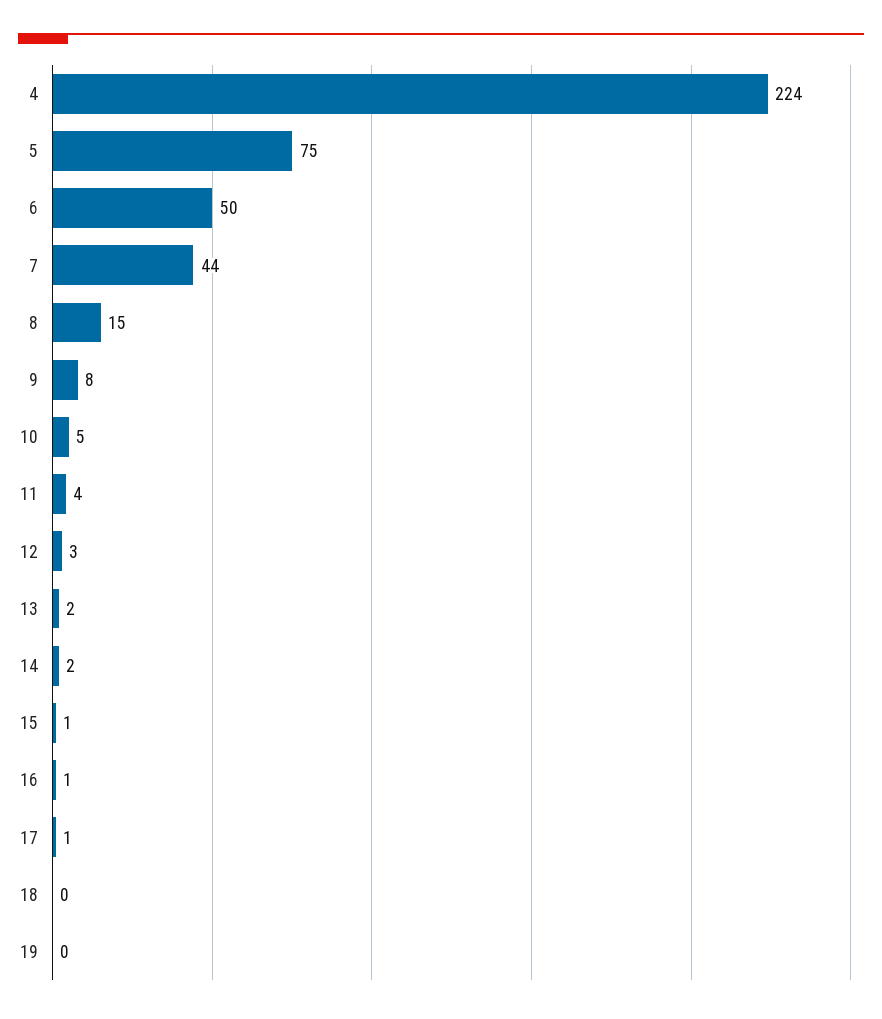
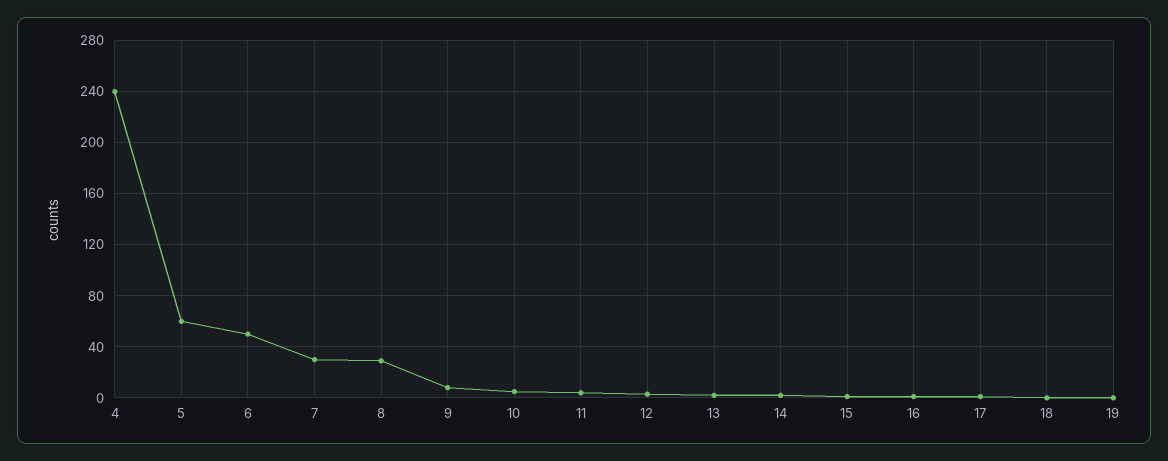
  {
-   "4": 224,
+   "4": 240,
-   "5": 75,
+   "5": 60,
    "6": 50,
-   "7": 44,
+   "7": 30,
-   "8": 15,
+   "8": 30,
    "9": 8,
    "10": 5,
    "11": 4,
    "12": 3,
    "13": 2,
    "14": 2,
    "15": 1,
    "16": 1,
    "17": 1,
    "18": 0,
    "19": 0
  }

